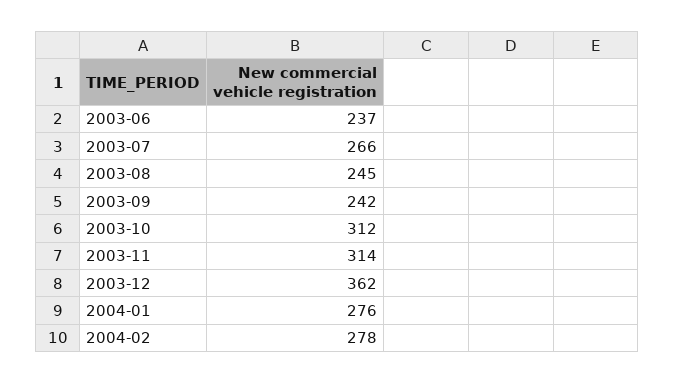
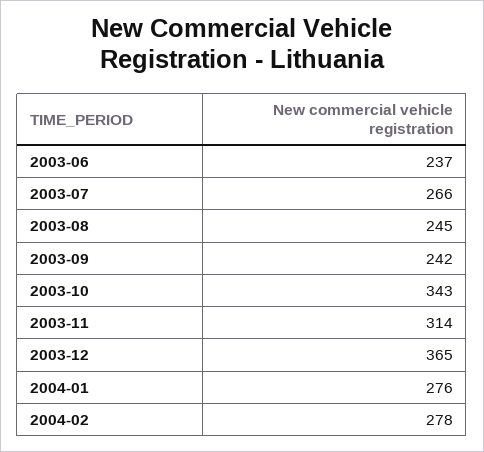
  {
    "2003-06": 237,
    "2003-07": 266,
    "2003-08": 245,
    "2003-09": 242,
-   "2003-10": 312,
+   "2003-10": 343,
    "2003-11": 314,
-   "2003-12": 362,
+   "2003-12": 365,
    "2004-01": 276,
    "2004-02": 278
  }

